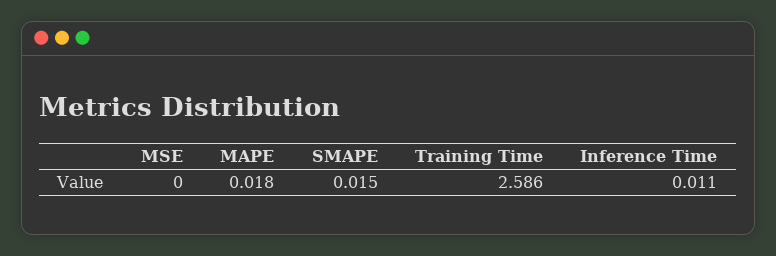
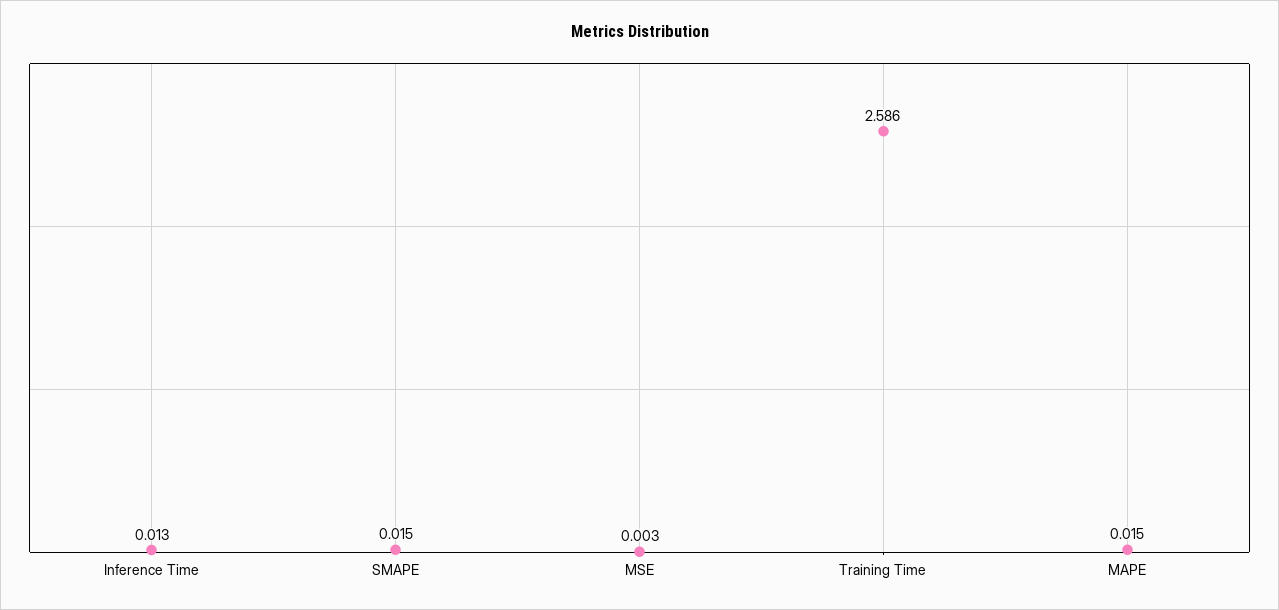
  {
-   "MSE": 0,
+   "MSE": 0.003,
-   "MAPE": 0.018,
+   "MAPE": 0.015,
    "SMAPE": 0.015,
    "Training Time": 2.586,
-   "Inference Time": 0.011
+   "Inference Time": 0.013
  }

